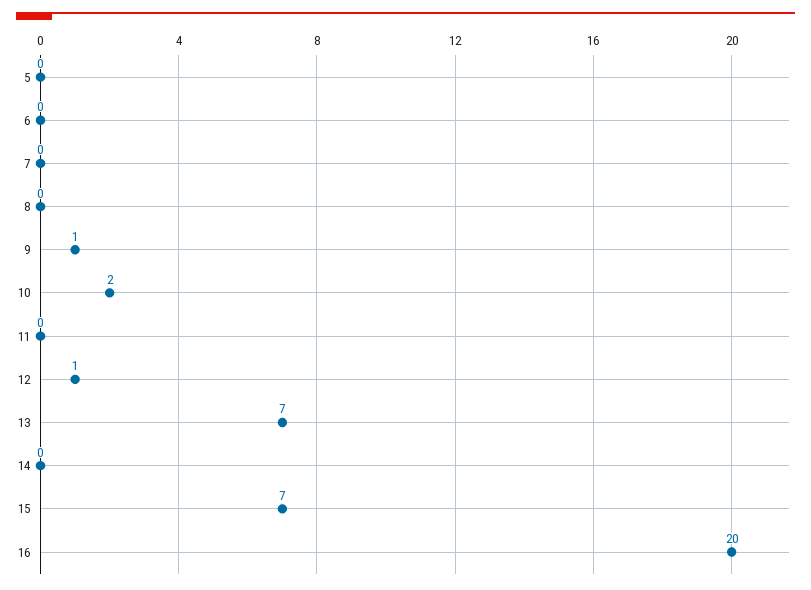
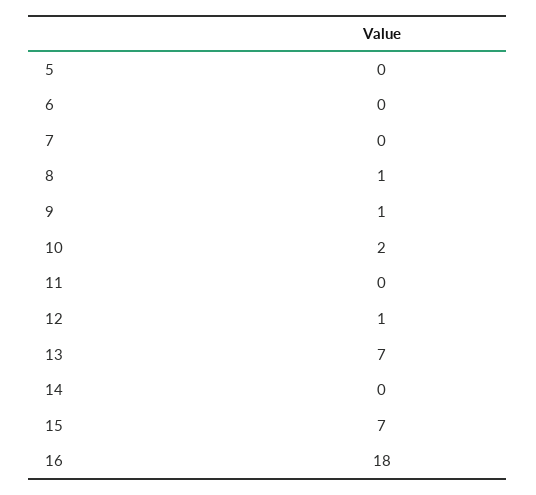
  {
    "5": 0,
    "6": 0,
    "7": 0,
-   "8": 0,
+   "8": 1,
    "9": 1,
    "10": 2,
    "11": 0,
    "12": 1,
    "13": 7,
    "14": 0,
    "15": 7,
-   "16": 20
+   "16": 18
  }

